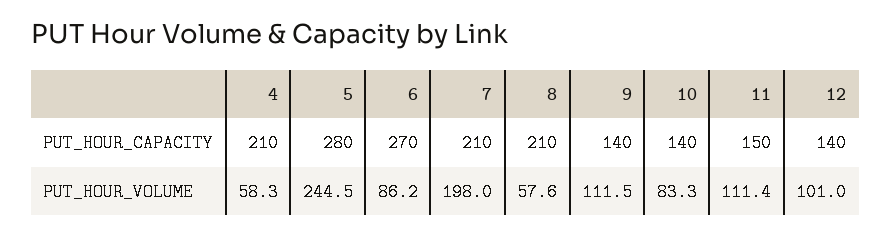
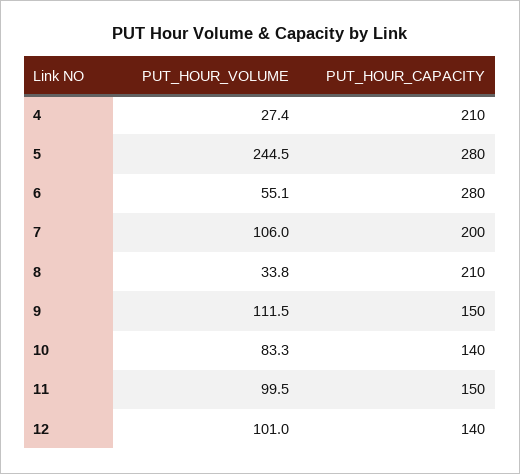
  {
    "4": {
      "PUT_HOUR_CAPACITY": 210,
-     "PUT_HOUR_VOLUME": 58.3
+     "PUT_HOUR_VOLUME": 27.4
    },
    "5": {
      "PUT_HOUR_CAPACITY": 280,
      "PUT_HOUR_VOLUME": 244.5
    },
    "6": {
-     "PUT_HOUR_CAPACITY": 270,
+     "PUT_HOUR_CAPACITY": 280,
-     "PUT_HOUR_VOLUME": 86.2
+     "PUT_HOUR_VOLUME": 55.1
    },
    "7": {
-     "PUT_HOUR_CAPACITY": 210,
+     "PUT_HOUR_CAPACITY": 200,
-     "PUT_HOUR_VOLUME": 198
+     "PUT_HOUR_VOLUME": 106
    },
    "8": {
      "PUT_HOUR_CAPACITY": 210,
-     "PUT_HOUR_VOLUME": 57.6
+     "PUT_HOUR_VOLUME": 33.8
    },
    "9": {
-     "PUT_HOUR_CAPACITY": 140,
+     "PUT_HOUR_CAPACITY": 150,
      "PUT_HOUR_VOLUME": 111.5
    },
    "10": {
      "PUT_HOUR_CAPACITY": 140,
      "PUT_HOUR_VOLUME": 83.3
    },
    "11": {
      "PUT_HOUR_CAPACITY": 150,
-     "PUT_HOUR_VOLUME": 111.4
+     "PUT_HOUR_VOLUME": 99.5
    },
    "12": {
      "PUT_HOUR_CAPACITY": 140,
      "PUT_HOUR_VOLUME": 101
    }
  }

